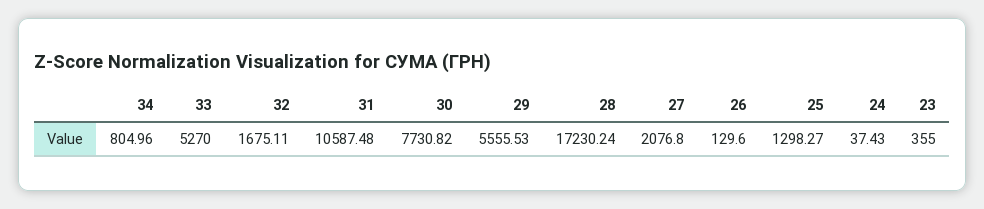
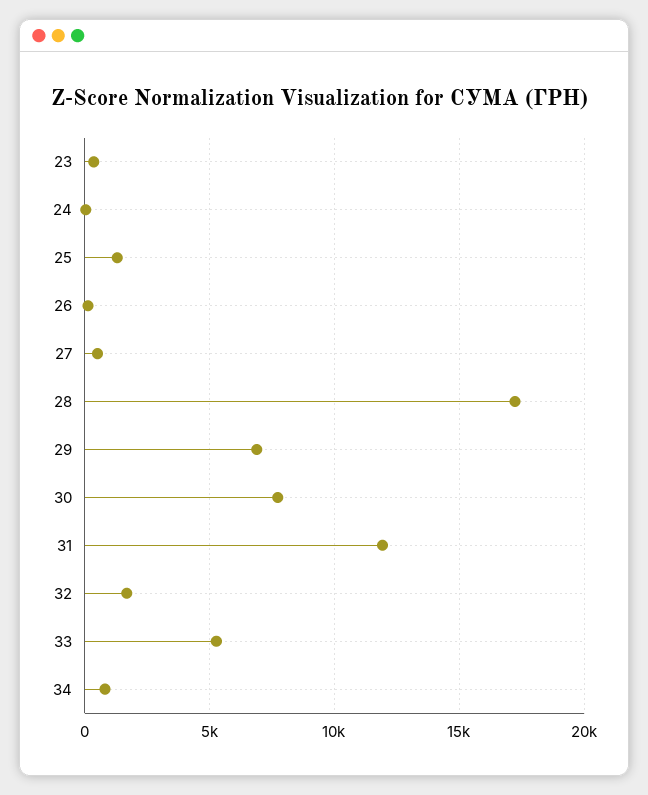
  {
    "34": 804.96,
    "33": 5270,
    "32": 1675.11,
-   "31": 10587.48,
+   "31": 12000,
    "30": 7730.82,
-   "29": 5555.53,
+   "29": 7000,
    "28": 17230.24,
-   "27": 2076.8,
+   "27": 500,
    "26": 129.6,
    "25": 1298.27,
    "24": 37.43,
    "23": 355
  }

